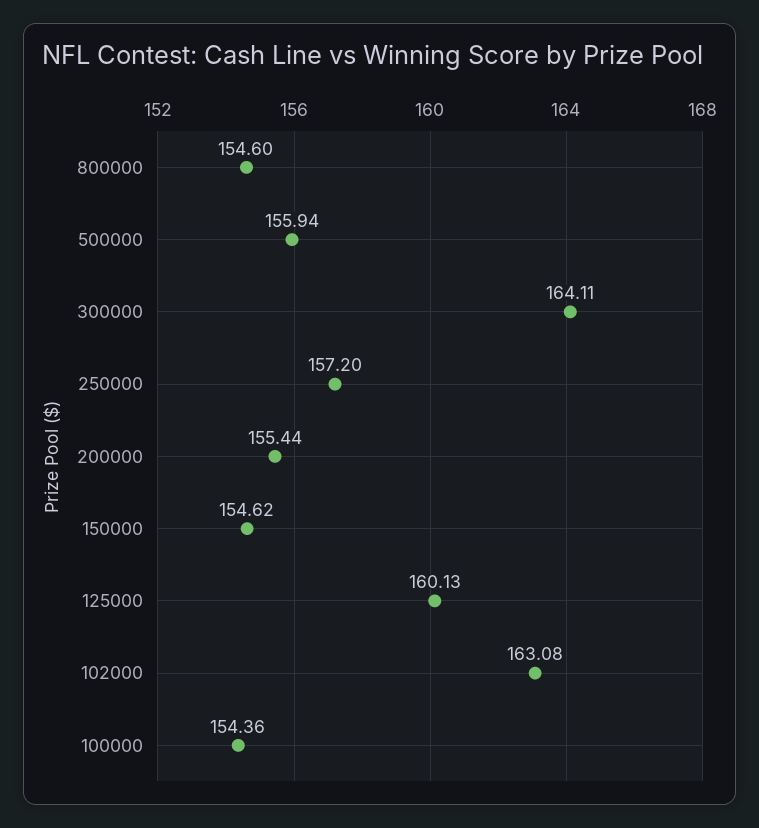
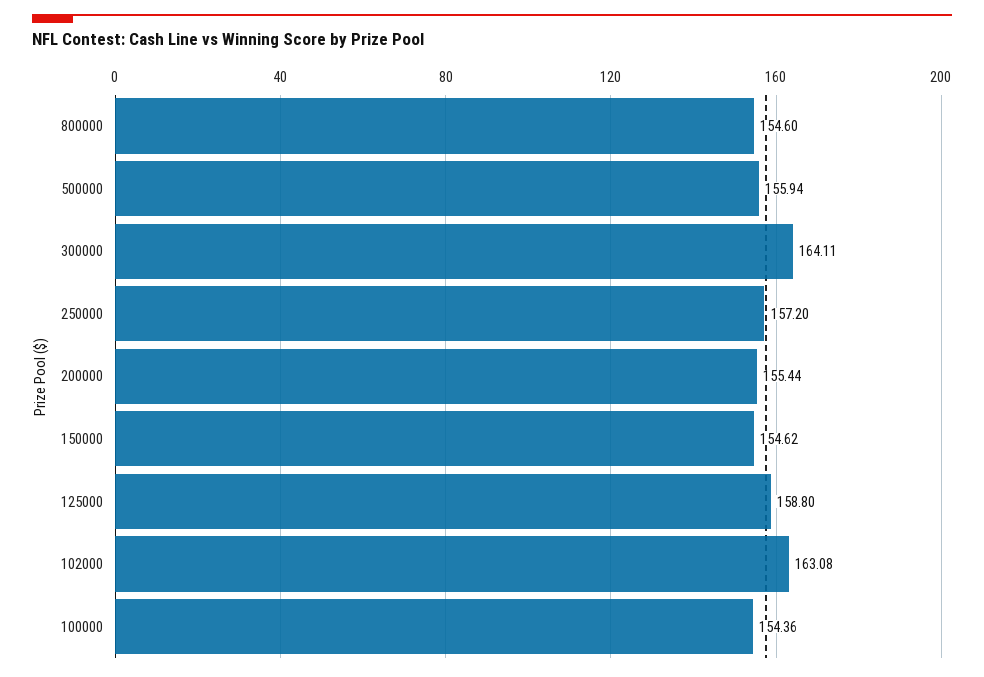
  {
    "800000": 154.6,
    "500000": 155.94,
    "300000": 164.11,
    "250000": 157.2,
    "200000": 155.44,
    "150000": 154.62,
-   "125000": 160.13,
+   "125000": 158.8,
    "102000": 163.08,
    "100000": 154.36
  }

